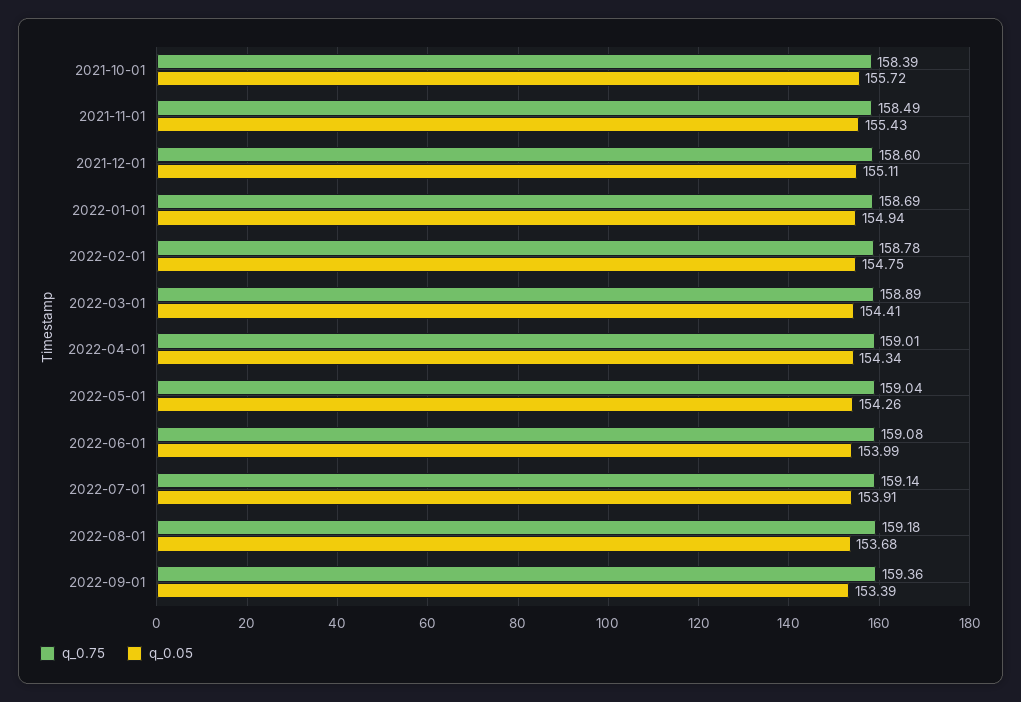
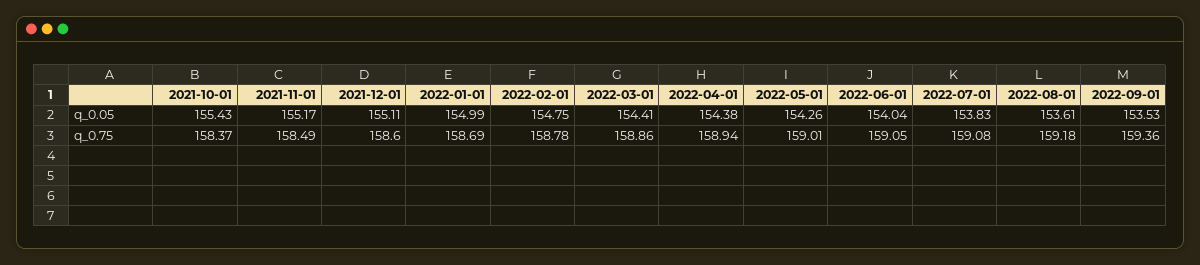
  {
    "q_0.75": {
-     "2021-10-01": 158.39,
+     "2021-10-01": 158.37,
      "2021-11-01": 158.49,
      "2021-12-01": 158.6,
      "2022-01-01": 158.69,
      "2022-02-01": 158.78,
-     "2022-03-01": 158.89,
+     "2022-03-01": 158.86,
-     "2022-04-01": 159.01,
+     "2022-04-01": 158.94,
-     "2022-05-01": 159.04,
+     "2022-05-01": 159.01,
-     "2022-06-01": 159.08,
+     "2022-06-01": 159.05,
-     "2022-07-01": 159.14,
+     "2022-07-01": 159.08,
      "2022-08-01": 159.18,
      "2022-09-01": 159.36
    },
    "q_0.05": {
-     "2021-10-01": 155.72,
+     "2021-10-01": 155.43,
-     "2021-11-01": 155.43,
+     "2021-11-01": 155.17,
      "2021-12-01": 155.11,
-     "2022-01-01": 154.94,
+     "2022-01-01": 154.99,
      "2022-02-01": 154.75,
      "2022-03-01": 154.41,
-     "2022-04-01": 154.34,
+     "2022-04-01": 154.38,
      "2022-05-01": 154.26,
-     "2022-06-01": 153.99,
+     "2022-06-01": 154.04,
-     "2022-07-01": 153.91,
+     "2022-07-01": 153.83,
-     "2022-08-01": 153.68,
+     "2022-08-01": 153.61,
-     "2022-09-01": 153.39
+     "2022-09-01": 153.53
    }
  }

